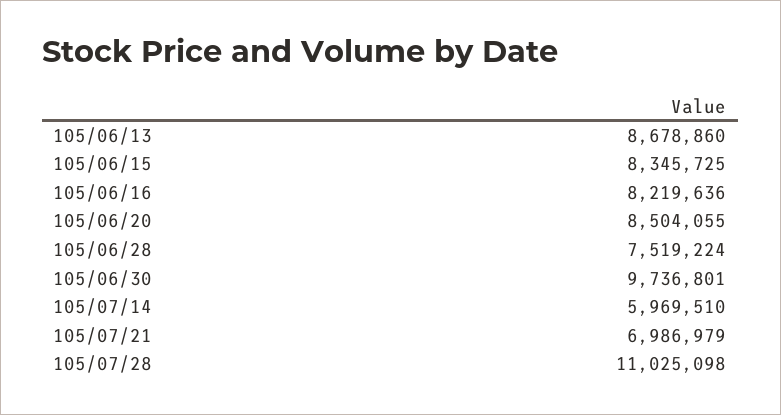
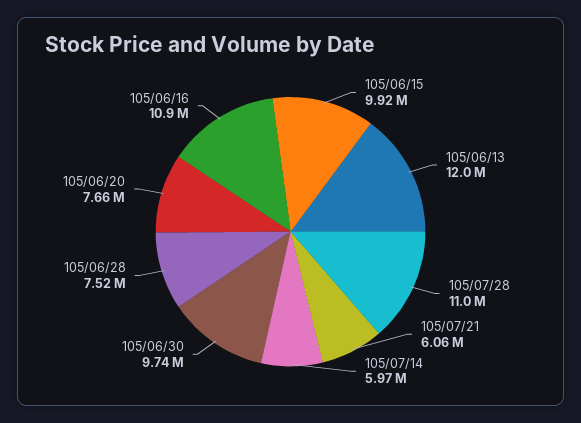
  {
-   "105/06/13": 8678860,
+   "105/06/13": 12000000,
-   "105/06/15": 8345725,
+   "105/06/15": 9920000,
-   "105/06/16": 8219636,
+   "105/06/16": 10900000,
-   "105/06/20": 8504055,
+   "105/06/20": 7660000,
    "105/06/28": 7519224,
    "105/06/30": 9736801,
    "105/07/14": 5969510,
-   "105/07/21": 6986979,
+   "105/07/21": 6060000,
    "105/07/28": 11025098
  }

